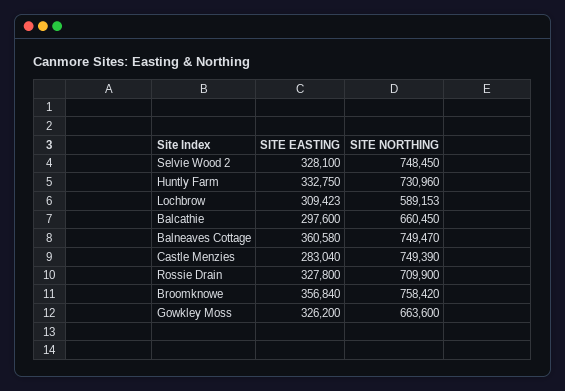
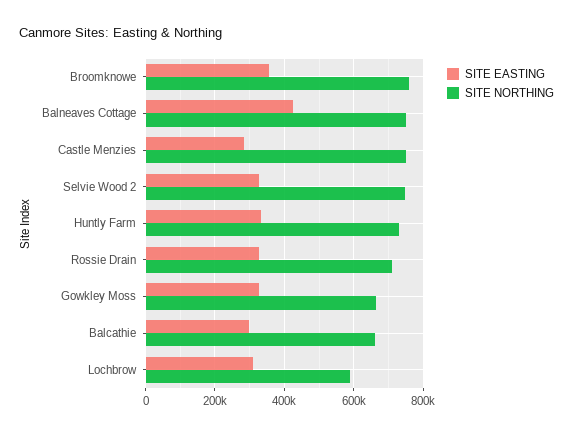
  {
    "SITE EASTING": {
      "Selvie Wood 2": 328100,
      "Huntly Farm": 332750,
      "Lochbrow": 309423,
      "Balcathie": 297600,
-     "Balneaves Cottage": 360580,
+     "Balneaves Cottage": 420000,
      "Castle Menzies": 283040,
      "Rossie Drain": 327800,
      "Broomknowe": 356840,
      "Gowkley Moss": 326200
    },
    "SITE NORTHING": {
      "Selvie Wood 2": 748450,
      "Huntly Farm": 730960,
      "Lochbrow": 589153,
      "Balcathie": 660450,
      "Balneaves Cottage": 749470,
      "Castle Menzies": 749390,
      "Rossie Drain": 709900,
      "Broomknowe": 758420,
      "Gowkley Moss": 663600
    }
  }

